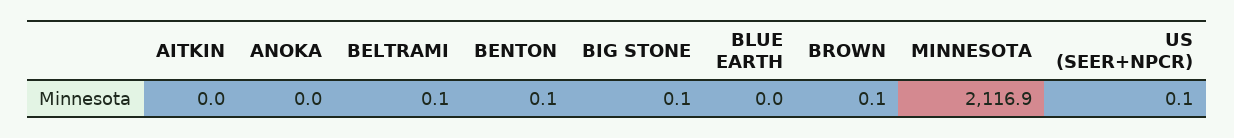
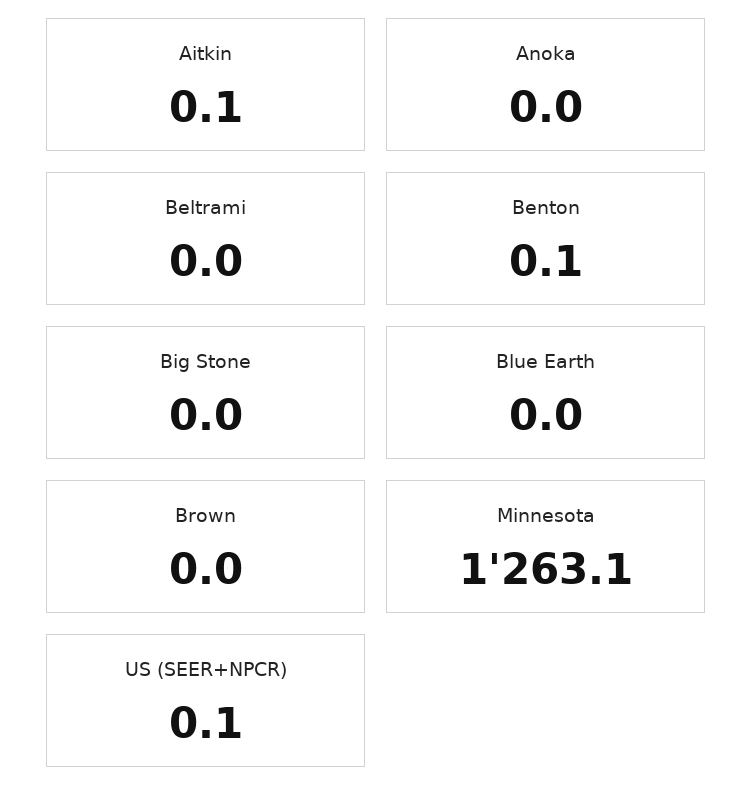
  {
-   "AITKIN": 0,
+   "AITKIN": 0.1,
    "ANOKA": 0,
-   "BELTRAMI": 0.1,
+   "BELTRAMI": 0,
    "BENTON": 0.1,
-   "BIG STONE": 0.1,
+   "BIG STONE": 0,
    "BLUE EARTH": 0,
-   "BROWN": 0.1,
+   "BROWN": 0,
-   "MINNESOTA": 2116.9,
+   "MINNESOTA": 1263.1,
    "US (SEER+NPCR)": 0.1
  }

